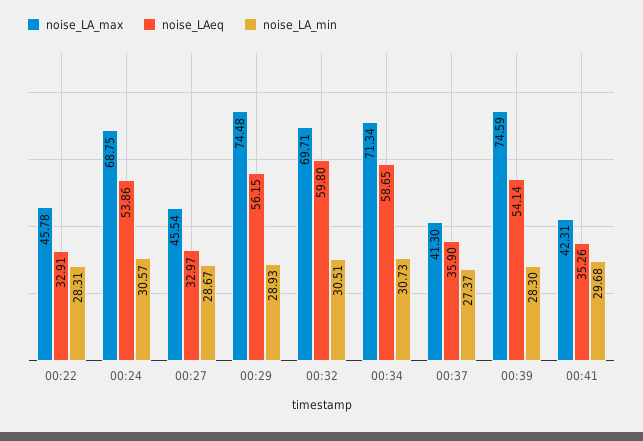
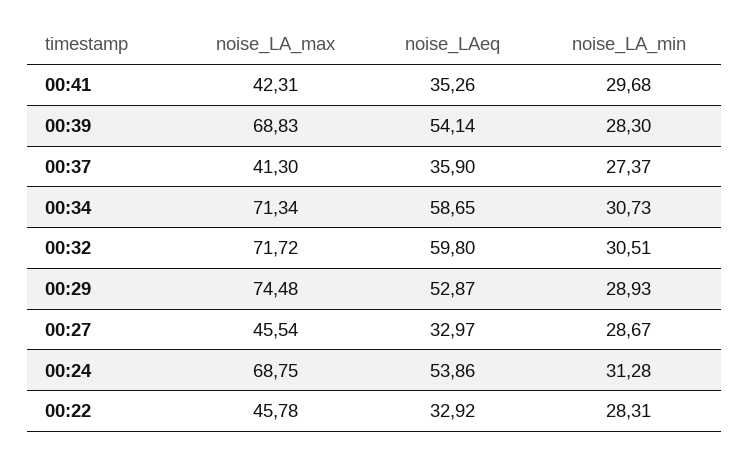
  {
    "noise_LA_max": {
      "00:22": 45.78,
      "00:24": 68.75,
      "00:27": 45.54,
      "00:29": 74.48,
-     "00:32": 69.71,
+     "00:32": 71.72,
      "00:34": 71.34,
      "00:37": 41.3,
-     "00:39": 74.59,
+     "00:39": 68.83,
      "00:41": 42.31
    },
    "noise_LAeq": {
-     "00:22": 32.91,
+     "00:22": 32.92,
      "00:24": 53.86,
      "00:27": 32.97,
-     "00:29": 56.15,
+     "00:29": 52.87,
      "00:32": 59.8,
      "00:34": 58.65,
      "00:37": 35.9,
      "00:39": 54.14,
      "00:41": 35.26
    },
    "noise_LA_min": {
      "00:22": 28.31,
-     "00:24": 30.57,
+     "00:24": 31.28,
      "00:27": 28.67,
      "00:29": 28.93,
      "00:32": 30.51,
      "00:34": 30.73,
      "00:37": 27.37,
      "00:39": 28.3,
      "00:41": 29.68
    }
  }

